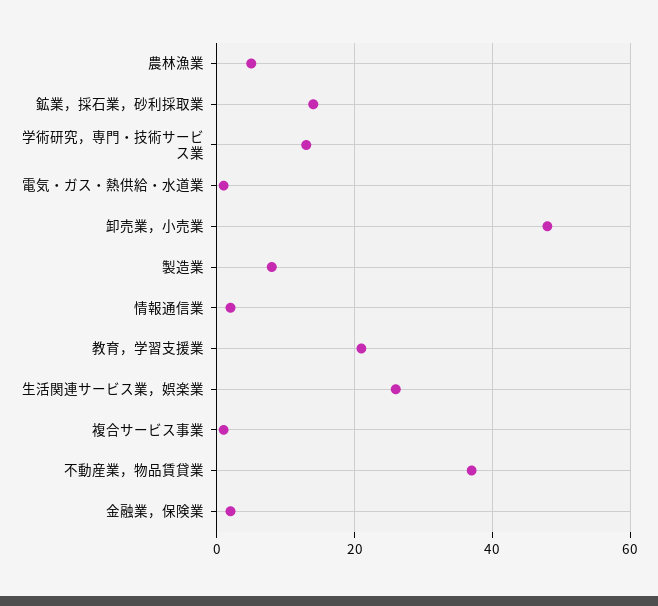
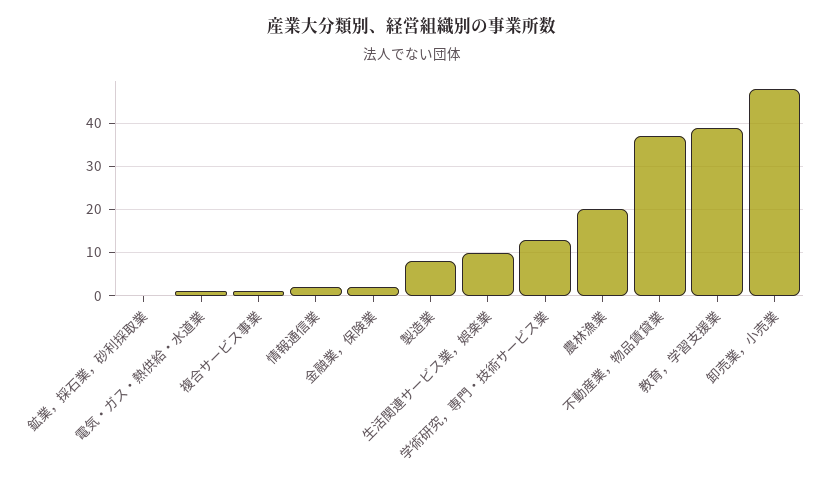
  {
-   "農林漁業": 5,
+   "農林漁業": 20,
-   "鉱業，採石業，砂利採取業": 15,
+   "鉱業，採石業，砂利採取業": 0,
    "学術研究，専門・技術サービス業": 15,
    "電気・ガス・熱供給・水道業": 0,
    "卸売業，小売業": 50,
    "製造業": 10,
    "情報通信業": 0,
-   "教育，学習支援業": 20,
+   "教育，学習支援業": 40,
-   "生活関連サービス業，娯楽業": 25,
+   "生活関連サービス業，娯楽業": 10,
    "複合サービス事業": 0,
    "不動産業，物品賃貸業": 35,
    "金融業，保険業": 0
  }

